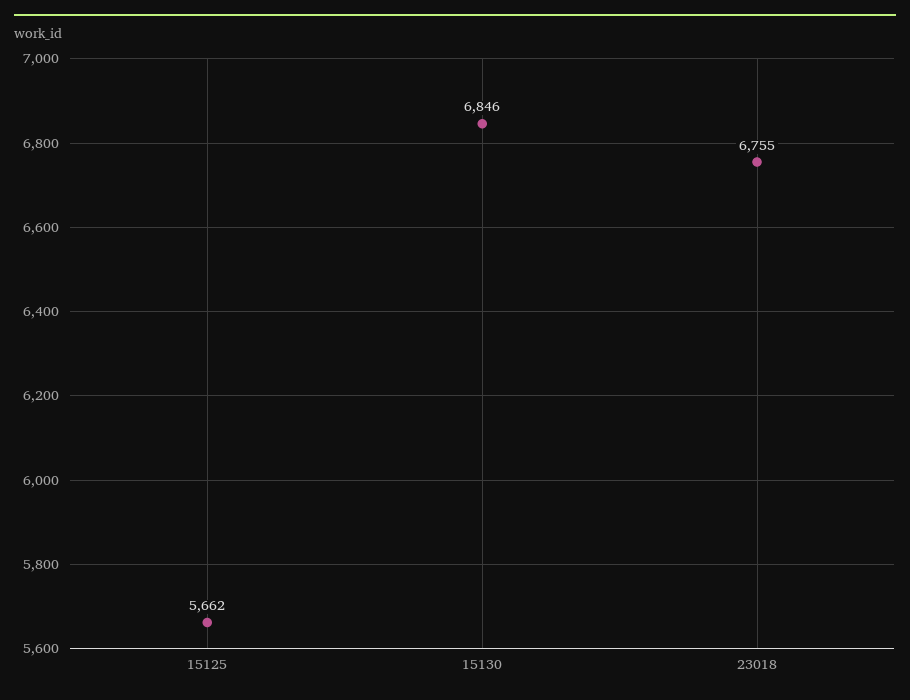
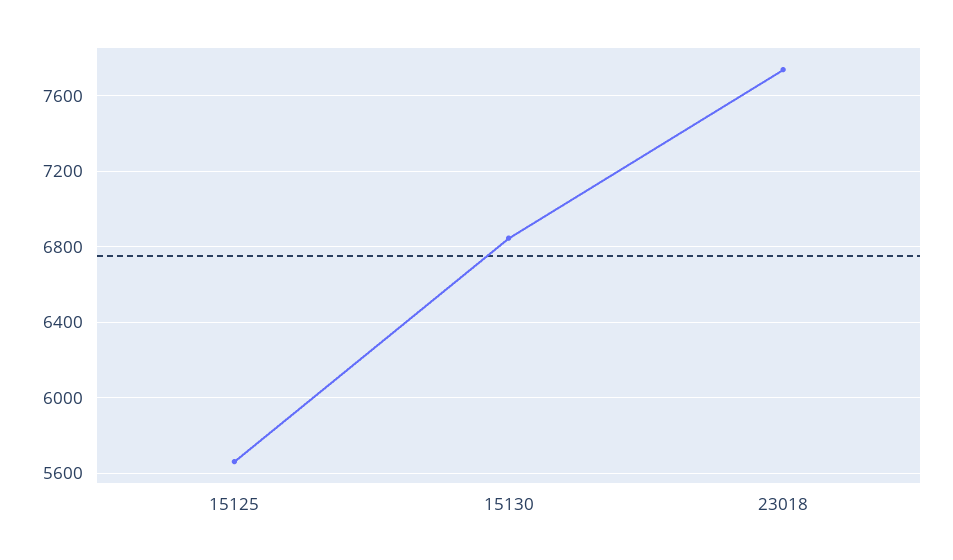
  {
    "15125": 5662,
    "15130": 6846,
-   "23018": 6755
+   "23018": 7750
  }

